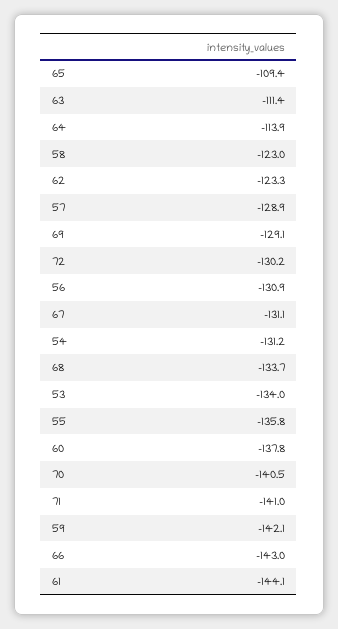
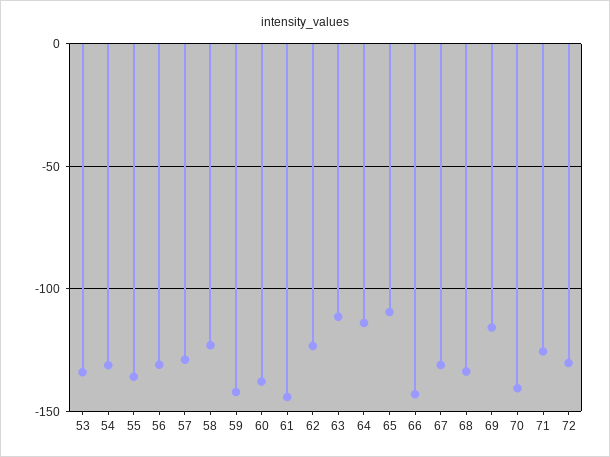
  {
    "65": -109.4,
    "63": -111.4,
    "64": -113.9,
    "58": -123,
    "62": -123.3,
    "57": -128.9,
-   "69": -129.1,
+   "69": -115,
    "72": -130.2,
    "56": -130.9,
    "67": -131.1,
    "54": -131.2,
    "68": -133.7,
    "53": -134,
    "55": -135.8,
    "60": -137.8,
    "70": -140.5,
-   "71": -141,
+   "71": -125,
    "59": -142.1,
    "66": -143,
    "61": -144.1
  }

